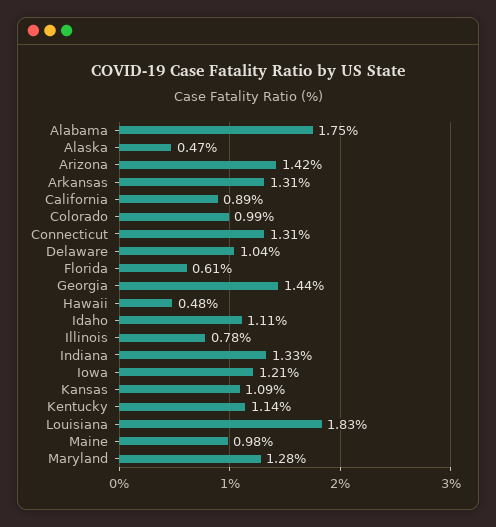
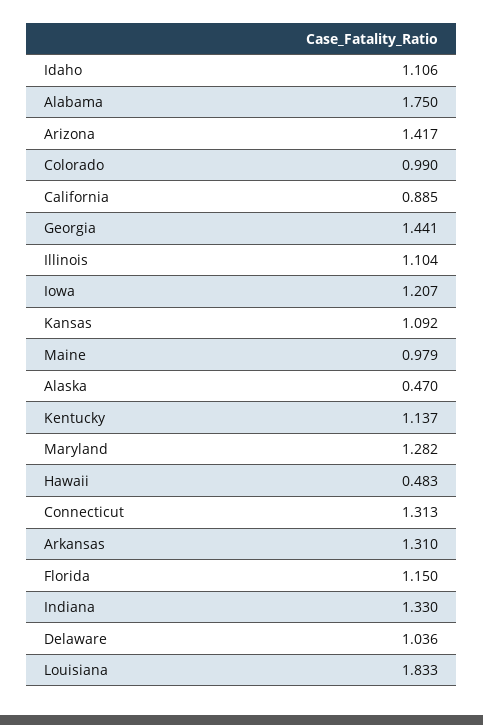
  {
    "Alabama": 1.75,
    "Alaska": 0.47,
    "Arizona": 1.417,
    "Arkansas": 1.31,
    "California": 0.885,
    "Colorado": 0.99,
    "Connecticut": 1.313,
    "Delaware": 1.036,
-   "Florida": 0.61,
+   "Florida": 1.15,
    "Georgia": 1.441,
    "Hawaii": 0.483,
    "Idaho": 1.106,
-   "Illinois": 0.78,
+   "Illinois": 1.104,
    "Indiana": 1.33,
    "Iowa": 1.207,
    "Kansas": 1.092,
    "Kentucky": 1.137,
    "Louisiana": 1.833,
    "Maine": 0.979,
    "Maryland": 1.282
  }

